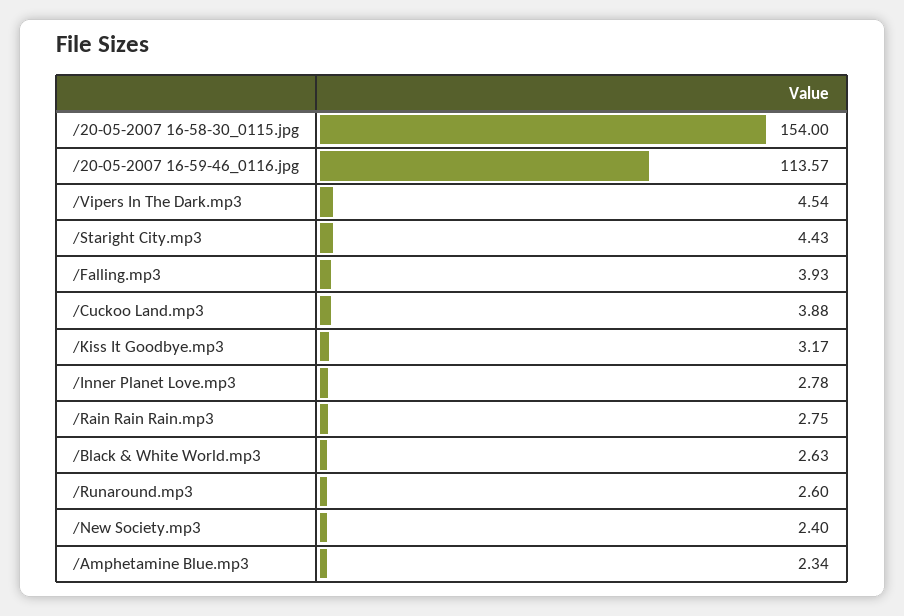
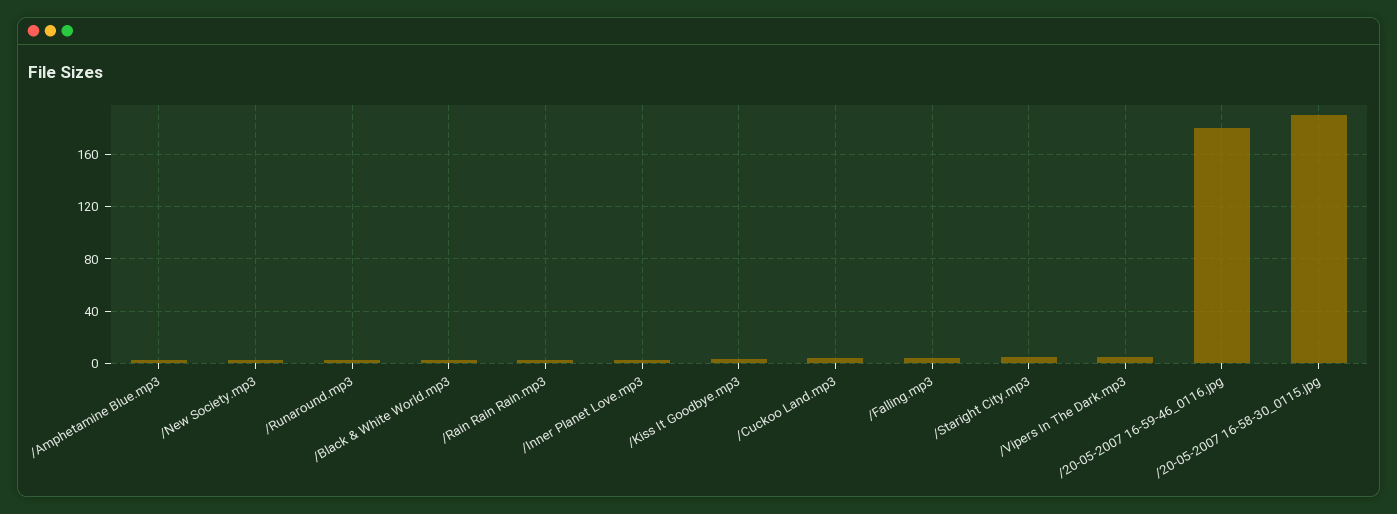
  {
-   "/20-05-2007 16-58-30_0115.jpg": 154,
+   "/20-05-2007 16-58-30_0115.jpg": 190,
-   "/20-05-2007 16-59-46_0116.jpg": 113.57,
+   "/20-05-2007 16-59-46_0116.jpg": 180,
    "/Vipers In The Dark.mp3": 4.54,
    "/Staright City.mp3": 4.43,
    "/Falling.mp3": 3.93,
    "/Cuckoo Land.mp3": 3.88,
    "/Kiss It Goodbye.mp3": 3.17,
    "/Inner Planet Love.mp3": 2.78,
    "/Rain Rain Rain.mp3": 2.75,
    "/Black & White World.mp3": 2.63,
    "/Runaround.mp3": 2.6,
    "/New Society.mp3": 2.4,
    "/Amphetamine Blue.mp3": 2.34
  }

